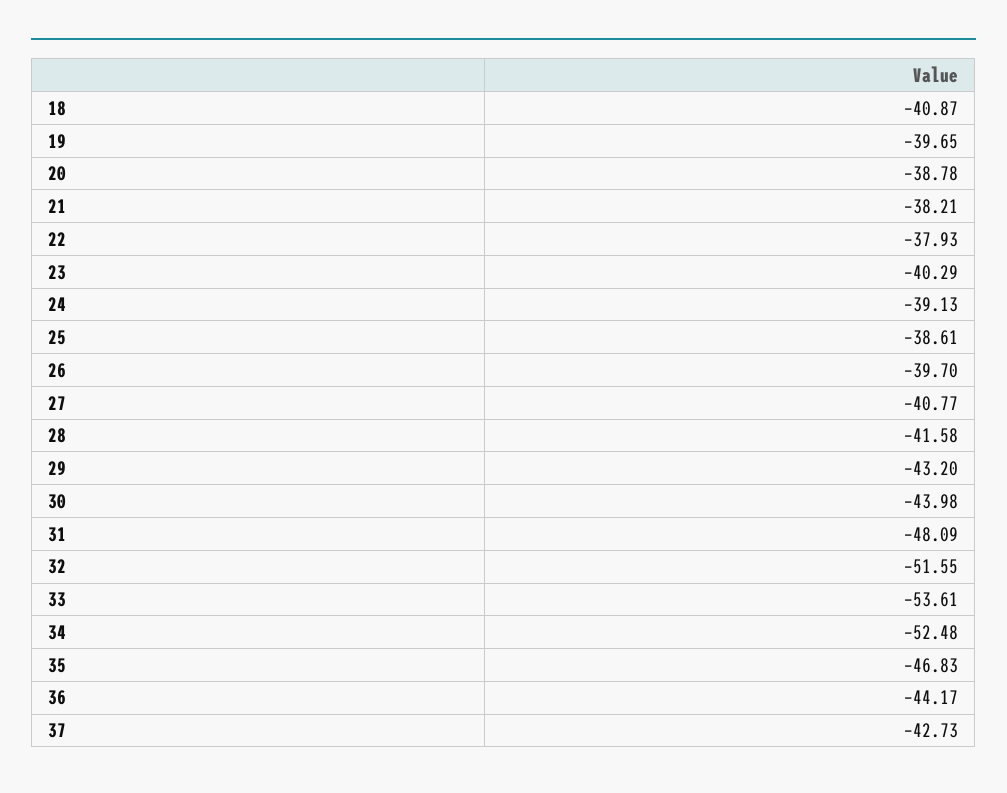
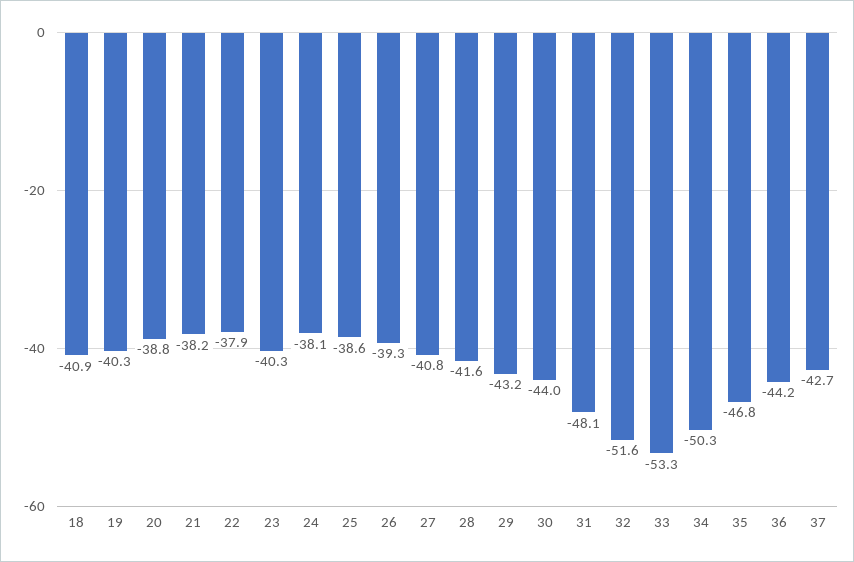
  {
    "18": -40.87,
-   "19": -39.65,
+   "19": -40.3,
    "20": -38.78,
    "21": -38.21,
    "22": -37.93,
    "23": -40.29,
-   "24": -39.13,
+   "24": -38.1,
    "25": -38.61,
-   "26": -39.7,
+   "26": -39.3,
    "27": -40.77,
    "28": -41.58,
    "29": -43.2,
    "30": -43.98,
    "31": -48.09,
    "32": -51.55,
-   "33": -53.61,
+   "33": -53.3,
-   "34": -52.48,
+   "34": -50.3,
    "35": -46.83,
    "36": -44.17,
    "37": -42.73
  }

